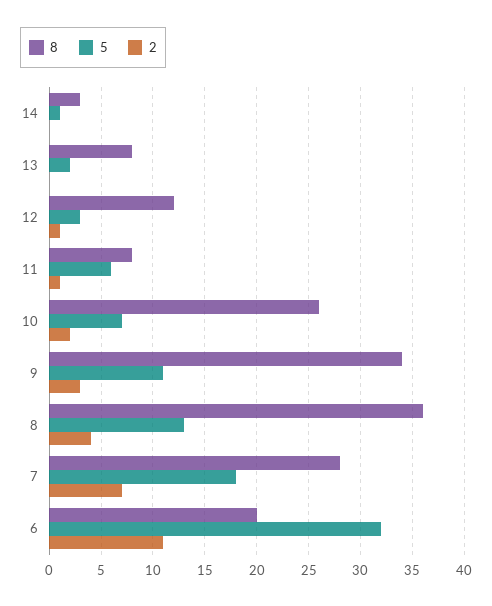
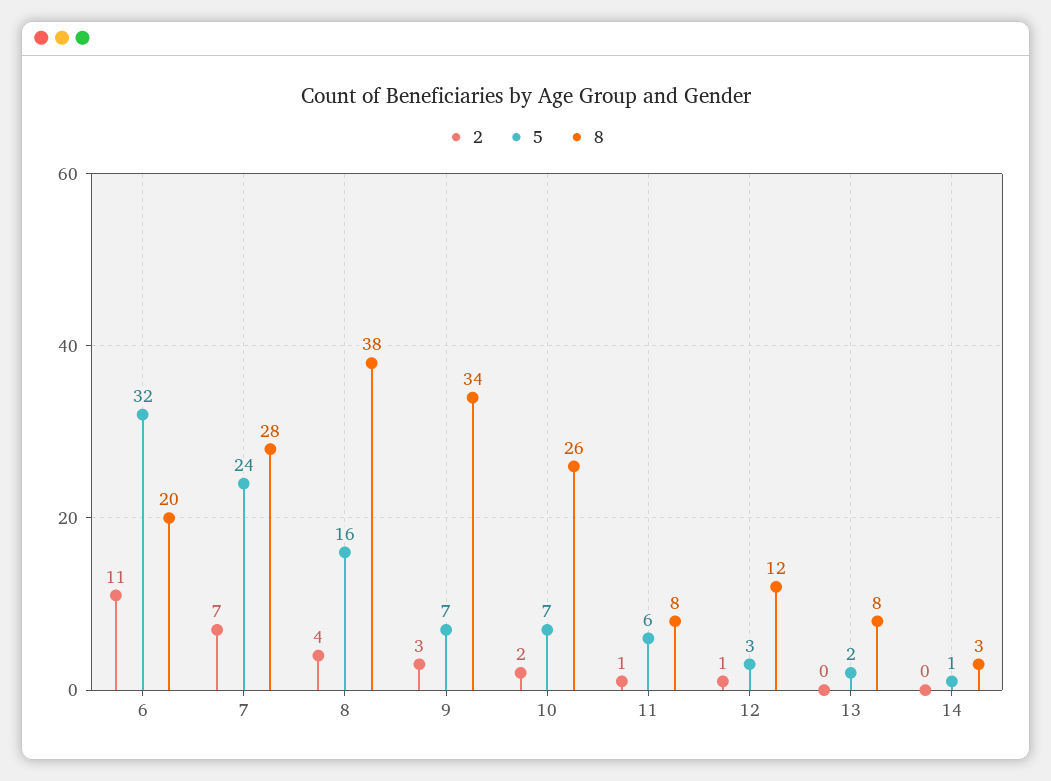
  {
    "8": {
      "14": 3,
      "13": 8,
      "12": 12,
      "11": 8,
      "10": 26,
      "9": 34,
-     "8": 36,
+     "8": 38,
      "7": 28,
      "6": 20
    },
    "5": {
      "14": 1,
      "13": 2,
      "12": 3,
      "11": 6,
      "10": 7,
-     "9": 11,
+     "9": 7,
-     "8": 13,
+     "8": 16,
-     "7": 18,
+     "7": 24,
      "6": 32
    },
    "2": {
      "14": 0,
      "13": 0,
      "12": 1,
      "11": 1,
      "10": 2,
      "9": 3,
      "8": 4,
      "7": 7,
      "6": 11
    }
  }

